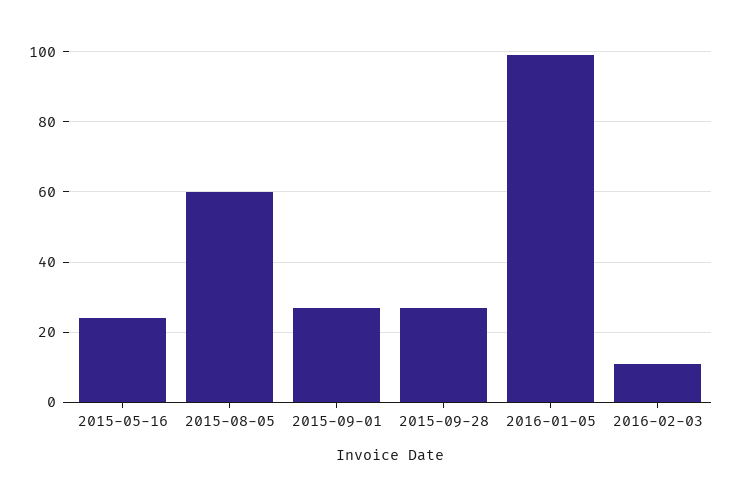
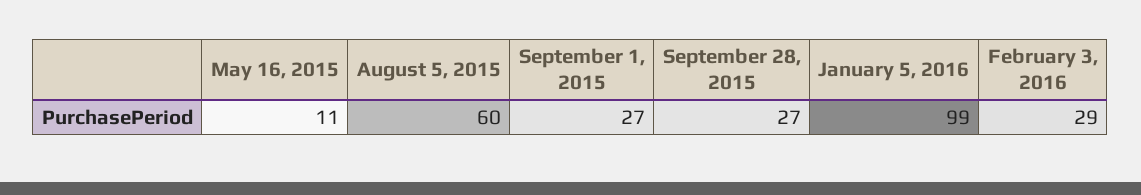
  {
-   "2015-05-16": 25,
+   "2015-05-16": 11,
    "2015-08-05": 60,
    "2015-09-01": 27,
    "2015-09-28": 27,
    "2016-01-05": 99,
-   "2016-02-03": 10
+   "2016-02-03": 29
  }

